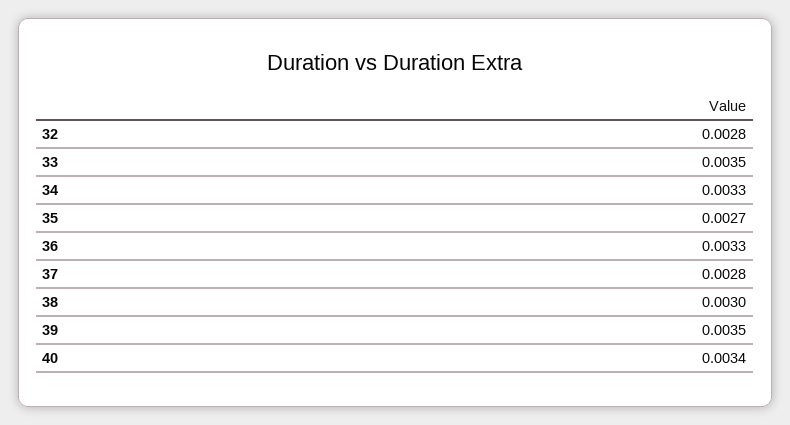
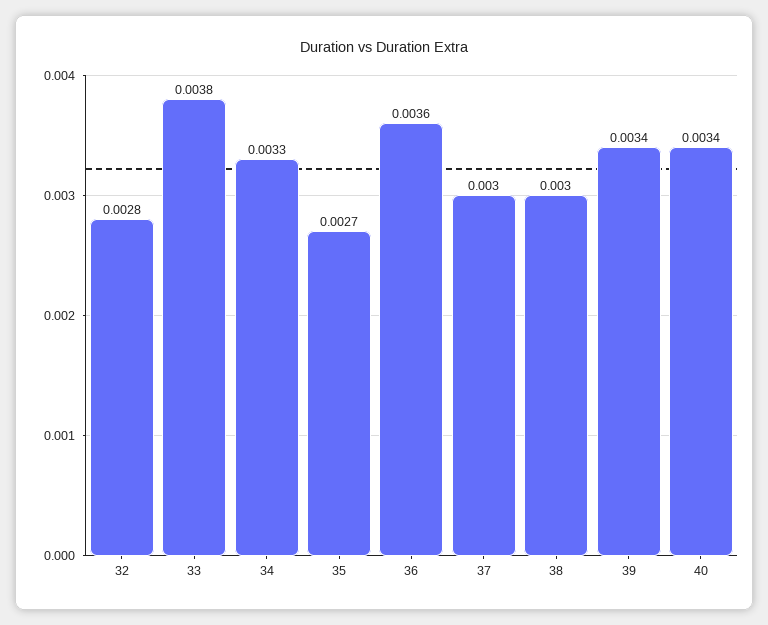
  {
    "32": 0.0028,
-   "33": 0.0035,
+   "33": 0.0038,
    "34": 0.0033,
    "35": 0.0027,
-   "36": 0.0033,
+   "36": 0.0036,
-   "37": 0.0028,
+   "37": 0.003,
    "38": 0.003,
-   "39": 0.0035,
+   "39": 0.0034,
    "40": 0.0034
  }

